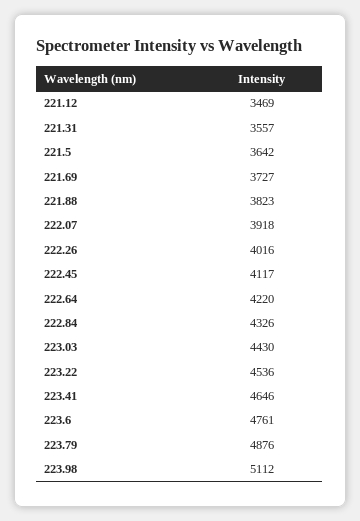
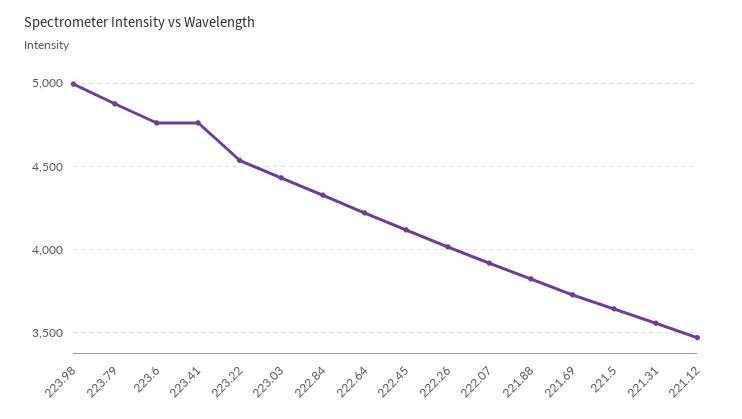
  {
    "221.12": 3469,
    "221.31": 3557,
    "221.5": 3642,
    "221.69": 3727,
    "221.88": 3823,
    "222.07": 3918,
    "222.26": 4016,
    "222.45": 4117,
    "222.64": 4220,
    "222.84": 4326,
    "223.03": 4430,
    "223.22": 4536,
-   "223.41": 4646,
+   "223.41": 4750,
    "223.6": 4761,
    "223.79": 4876,
-   "223.98": 5112
+   "223.98": 5000
  }

